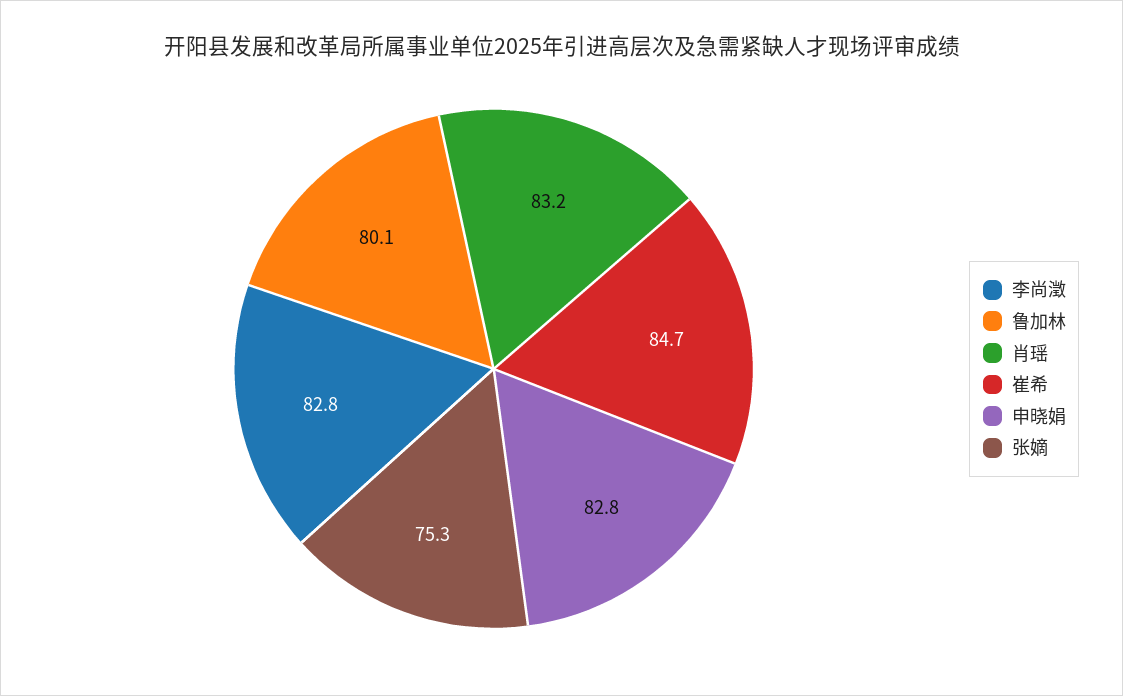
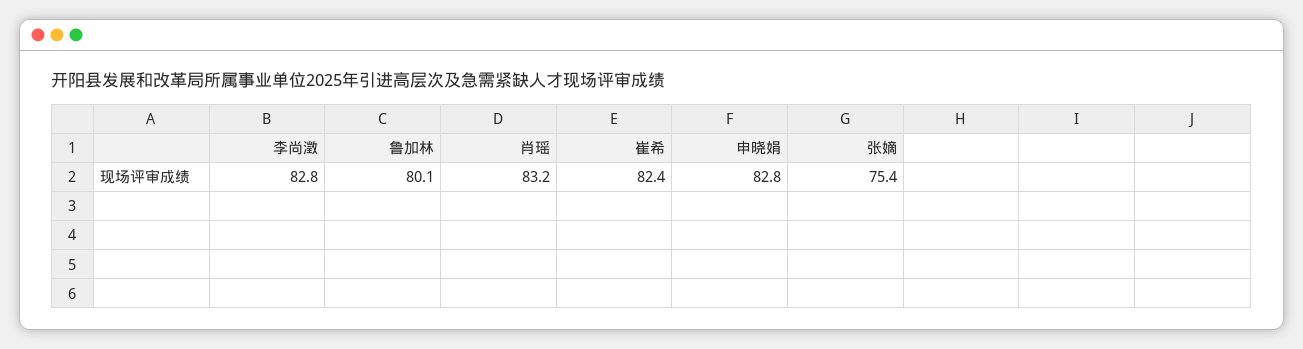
  {
    "李尚澂": 82.8,
    "鲁加林": 80.1,
    "肖瑶": 83.2,
-   "崔希": 84.7,
+   "崔希": 82.4,
    "申晓娟": 82.8,
-   "张嫡": 75.3
+   "张嫡": 75.4
  }

